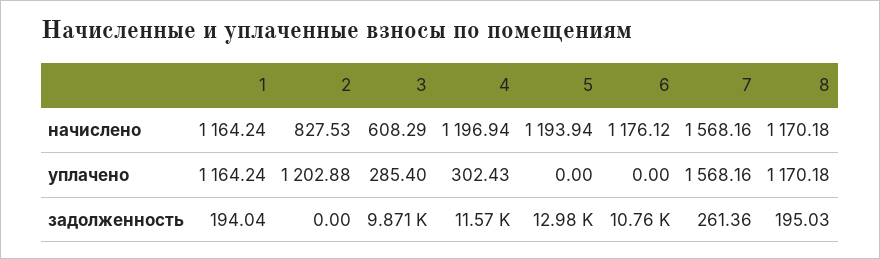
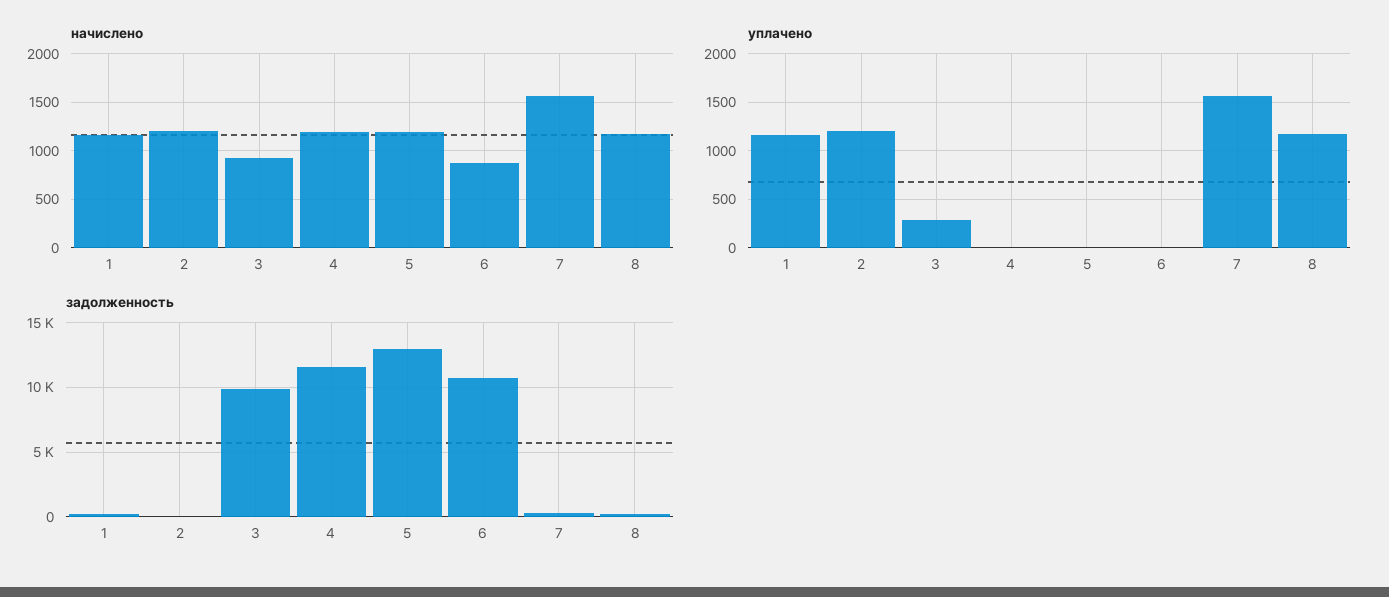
  {
    "начислено": {
      "1": 1164.24,
-     "2": 827.53,
+     "2": 1200,
-     "3": 608.29,
+     "3": 900,
      "4": 1196.94,
      "5": 1193.94,
-     "6": 1176.12,
+     "6": 900,
      "7": 1568.16,
      "8": 1170.18
    },
    "уплачено": {
      "1": 1164.24,
      "2": 1202.88,
      "3": 285.4,
-     "4": 302.43,
+     "4": 0,
      "5": 0,
      "6": 0,
      "7": 1568.16,
      "8": 1170.18
    },
    "задолженность": {
      "1": 194.04,
      "2": 0,
      "3": 9871,
      "4": 11570,
      "5": 12980,
      "6": 10760,
      "7": 261.36,
      "8": 195.03
    }
  }

